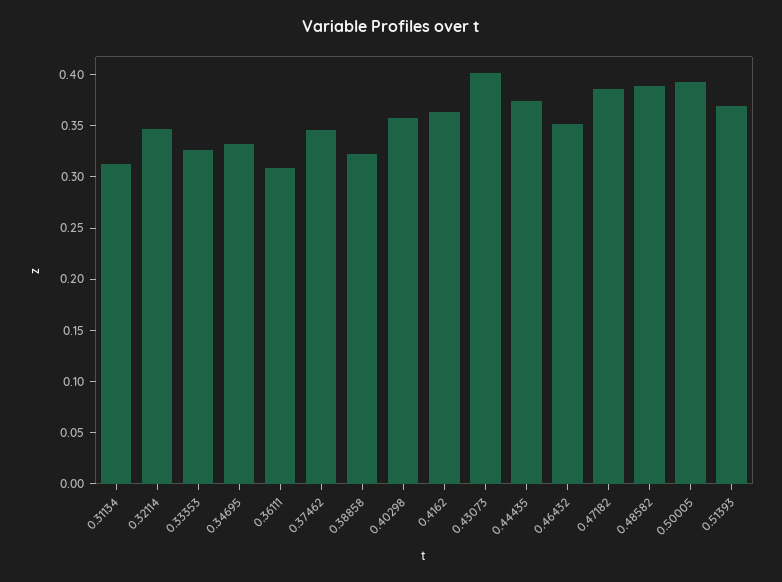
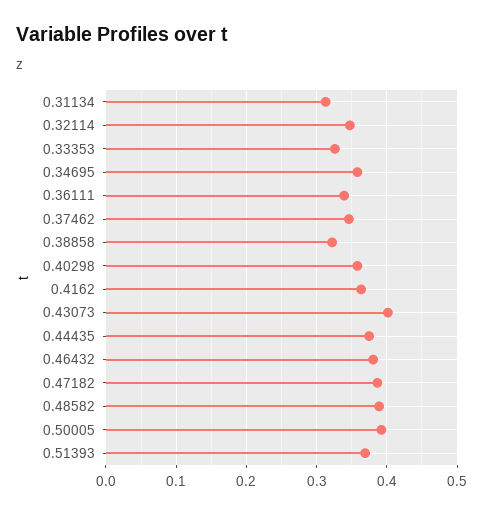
  {
    "0.31134": 0.31,
    "0.32114": 0.35,
    "0.33353": 0.33,
-   "0.34695": 0.33,
+   "0.34695": 0.36,
-   "0.36111": 0.31,
+   "0.36111": 0.34,
    "0.37462": 0.35,
    "0.38858": 0.32,
    "0.40298": 0.36,
    "0.4162": 0.36,
    "0.43073": 0.4,
    "0.44435": 0.37,
-   "0.46432": 0.35,
+   "0.46432": 0.38,
    "0.47182": 0.39,
    "0.48582": 0.39,
    "0.50005": 0.39,
    "0.51393": 0.37
  }

